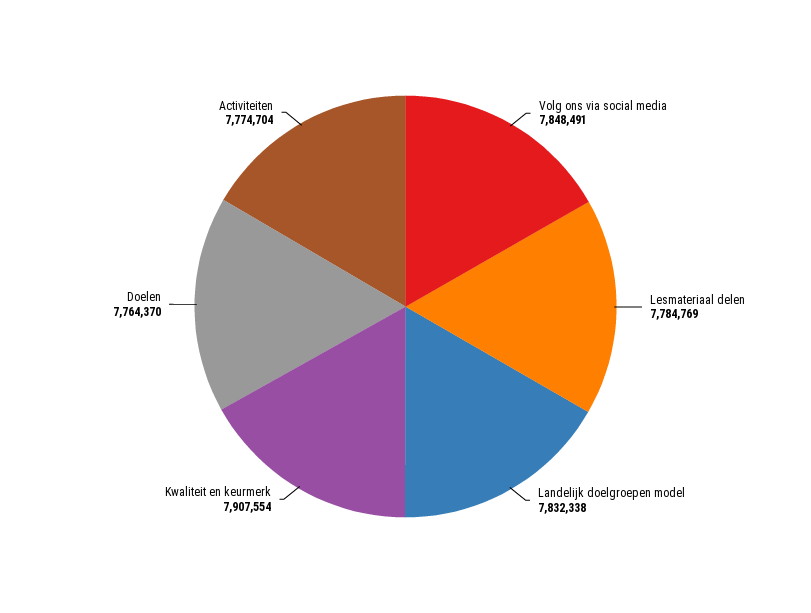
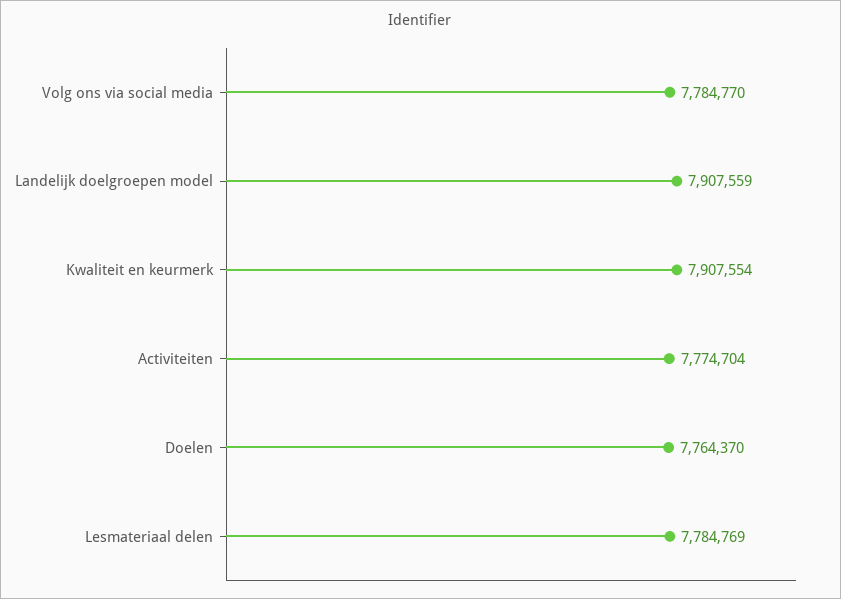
  {
-   "Volg ons via social media": 7848491,
+   "Volg ons via social media": 7784770,
    "Lesmateriaal delen": 7784769,
-   "Landelijk doelgroepen model": 7832338,
+   "Landelijk doelgroepen model": 7907559,
    "Kwaliteit en keurmerk": 7907554,
    "Doelen": 7764370,
    "Activiteiten": 7774704
  }

